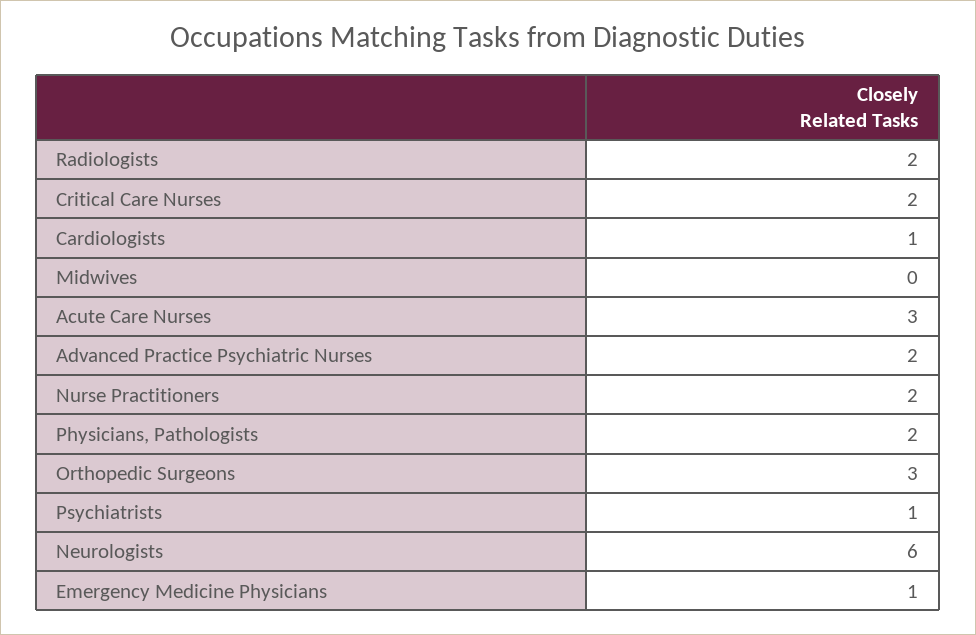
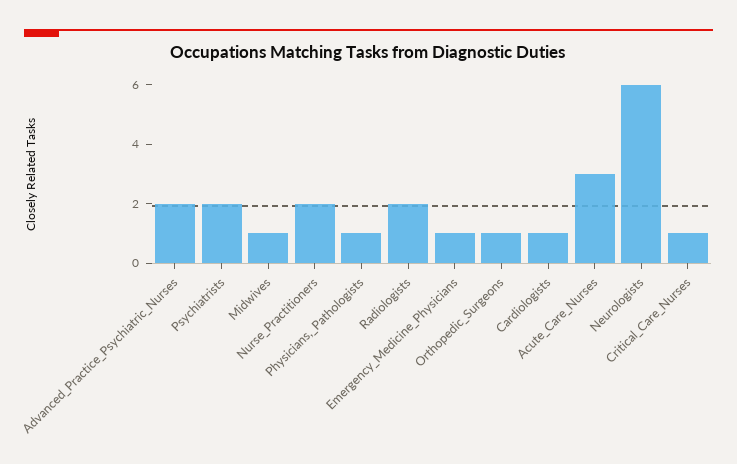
  {
    "Radiologists": 2,
-   "Critical Care Nurses": 2,
+   "Critical Care Nurses": 1,
    "Cardiologists": 1,
-   "Midwives": 0,
+   "Midwives": 1,
    "Acute Care Nurses": 3,
    "Advanced Practice Psychiatric Nurses": 2,
    "Nurse Practitioners": 2,
-   "Physicians, Pathologists": 2,
+   "Physicians, Pathologists": 1,
-   "Orthopedic Surgeons": 3,
+   "Orthopedic Surgeons": 1,
-   "Psychiatrists": 1,
+   "Psychiatrists": 2,
    "Neurologists": 6,
    "Emergency Medicine Physicians": 1
  }

